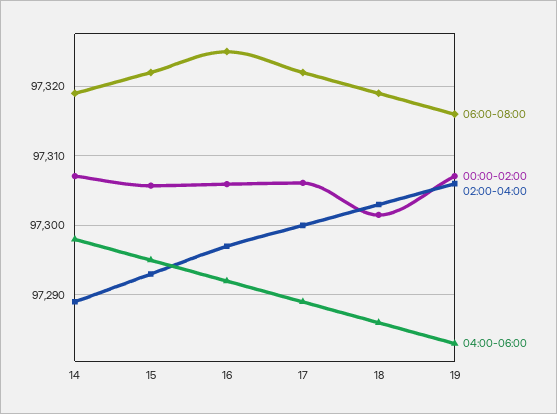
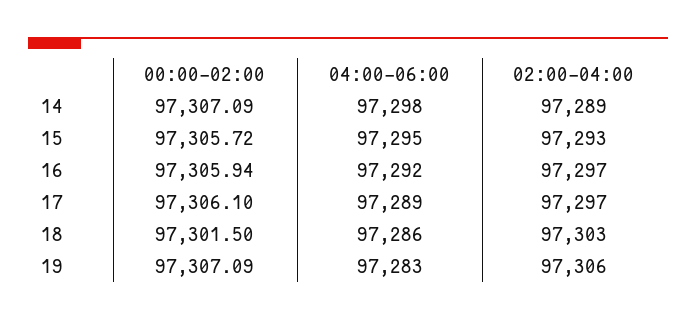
  {
-   "06:00-08:00": {
-     "14": 97319,
-     "15": 97322,
-     "16": 97325,
-     "17": 97322,
-     "18": 97319,
-     "19": 97316
-   },
    "00:00-02:00": {
      "14": 97307.09,
      "15": 97305.72,
      "16": 97305.94,
      "17": 97306.1,
      "18": 97301.5,
      "19": 97307.09
    },
    "02:00-04:00": {
      "14": 97289,
      "15": 97293,
      "16": 97297,
-     "17": 97300,
+     "17": 97297,
      "18": 97303,
      "19": 97306
    },
    "04:00-06:00": {
      "14": 97298,
      "15": 97295,
      "16": 97292,
      "17": 97289,
      "18": 97286,
      "19": 97283
    }
  }

